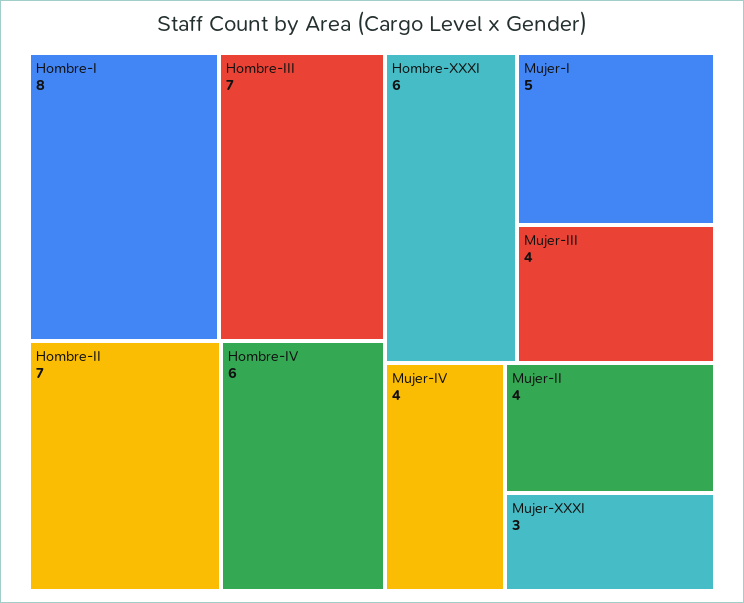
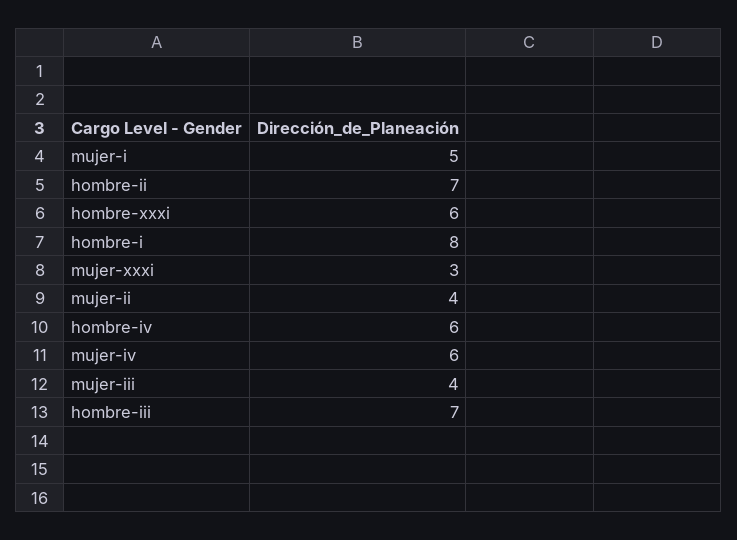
  {
    "Hombre-I": 8,
    "Hombre-III": 7,
    "Hombre-II": 7,
    "Hombre-IV": 6,
    "Hombre-XXXI": 6,
    "Mujer-I": 5,
    "Mujer-III": 4,
-   "Mujer-IV": 4,
+   "Mujer-IV": 6,
    "Mujer-II": 4,
    "Mujer-XXXI": 3
  }

